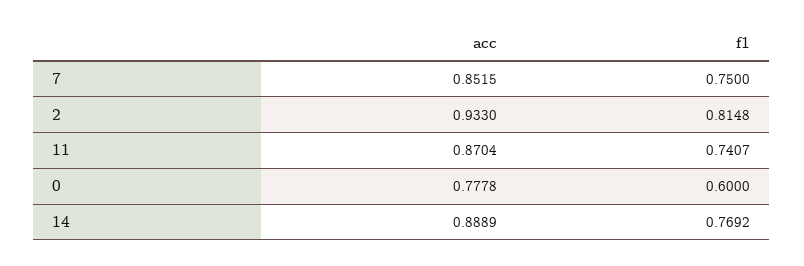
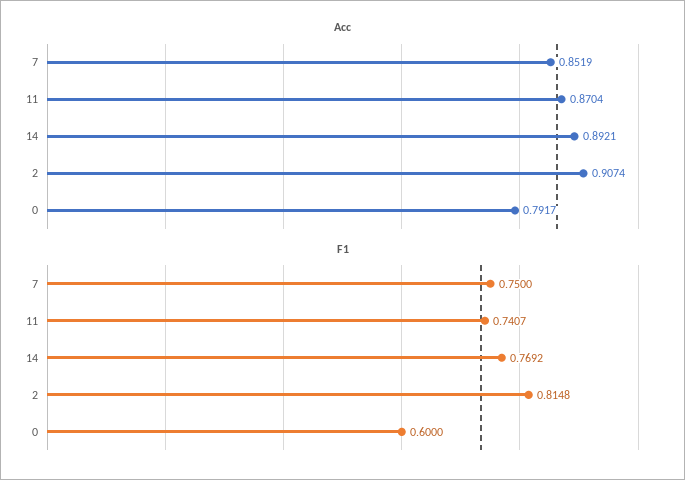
  {
    "acc": {
-     "7": 0.8515,
+     "7": 0.8519,
-     "2": 0.933,
+     "2": 0.9074,
      "11": 0.8704,
-     "0": 0.7778,
+     "0": 0.7917,
-     "14": 0.8889
+     "14": 0.8921
    },
    "f1": {
      "7": 0.75,
      "2": 0.8148,
      "11": 0.7407,
      "0": 0.6,
      "14": 0.7692
    }
  }

